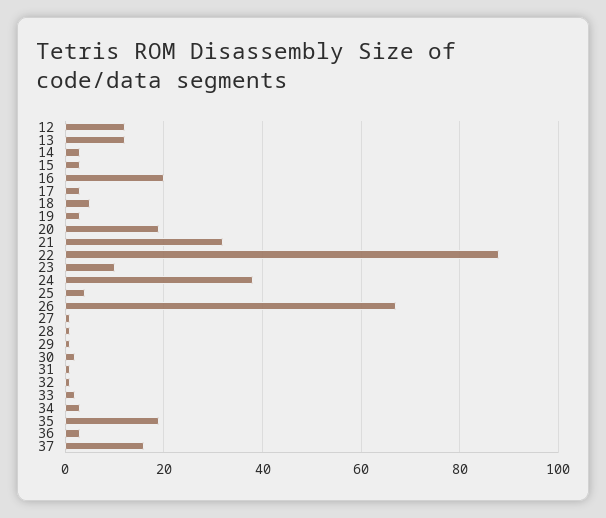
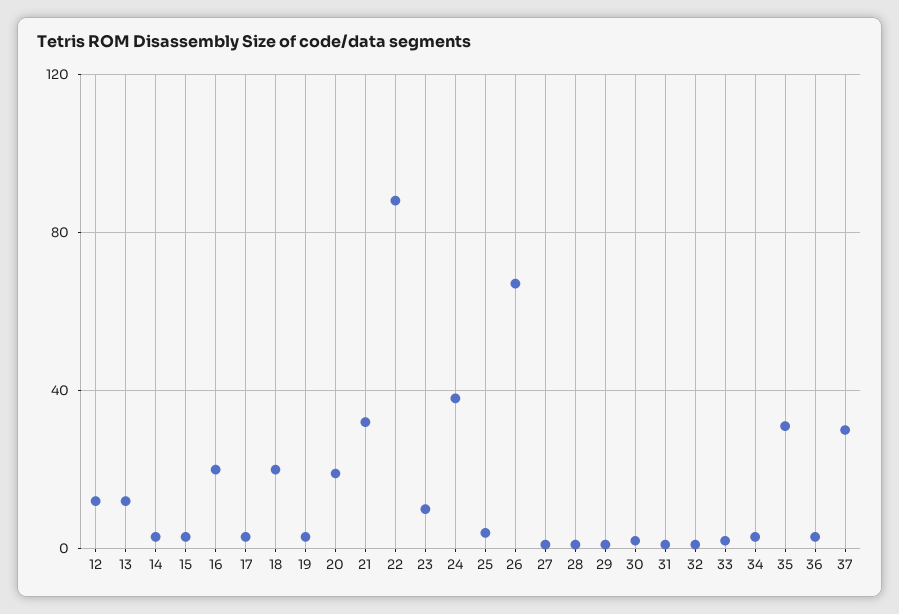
  {
    "12": 10,
    "13": 10,
    "14": 5,
    "15": 5,
    "16": 20,
    "17": 5,
-   "18": 5,
+   "18": 20,
    "19": 5,
    "20": 20,
    "21": 30,
    "22": 90,
    "23": 10,
    "24": 40,
    "25": 5,
    "26": 65,
    "27": 0,
    "28": 0,
    "29": 0,
    "30": 0,
    "31": 0,
    "32": 0,
    "33": 0,
    "34": 5,
-   "35": 20,
+   "35": 30,
    "36": 5,
-   "37": 15
+   "37": 30
  }

